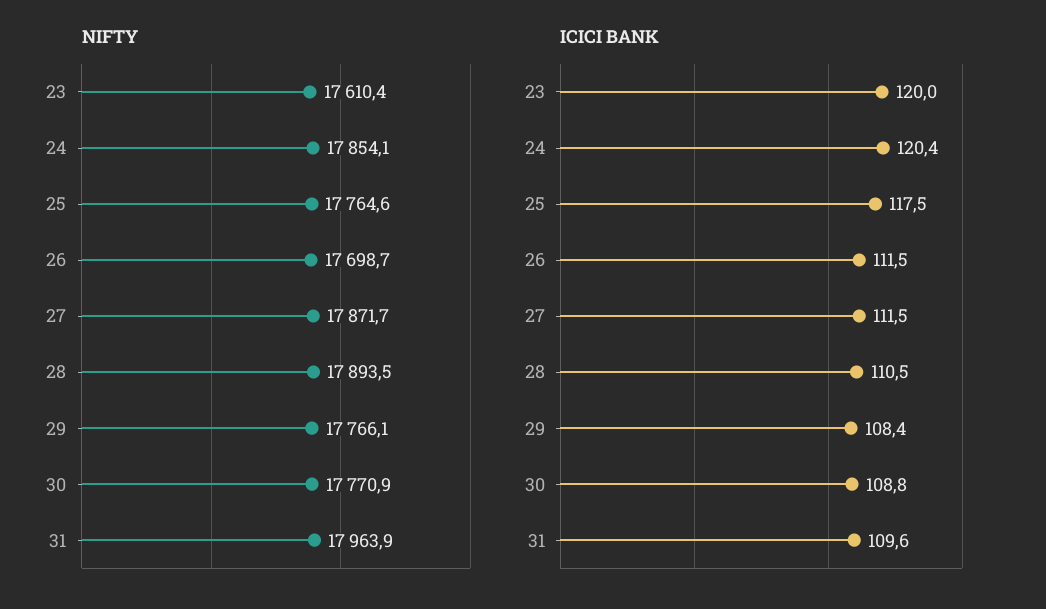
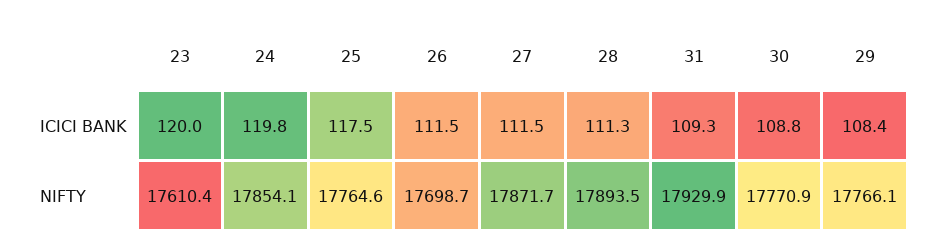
  {
    "NIFTY": {
      "23": 17610.4,
      "24": 17854.1,
      "25": 17764.6,
      "26": 17698.7,
      "27": 17871.7,
      "28": 17893.5,
      "29": 17766.1,
      "30": 17770.9,
-     "31": 17963.9
+     "31": 17929.9
    },
    "ICICI BANK": {
      "23": 120,
-     "24": 120.4,
+     "24": 119.8,
      "25": 117.5,
      "26": 111.5,
      "27": 111.5,
-     "28": 110.5,
+     "28": 111.3,
      "29": 108.4,
      "30": 108.8,
-     "31": 109.6
+     "31": 109.3
    }
  }

